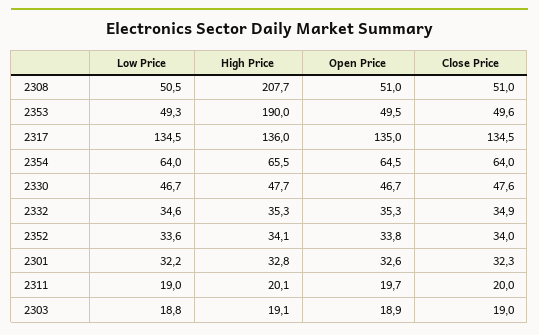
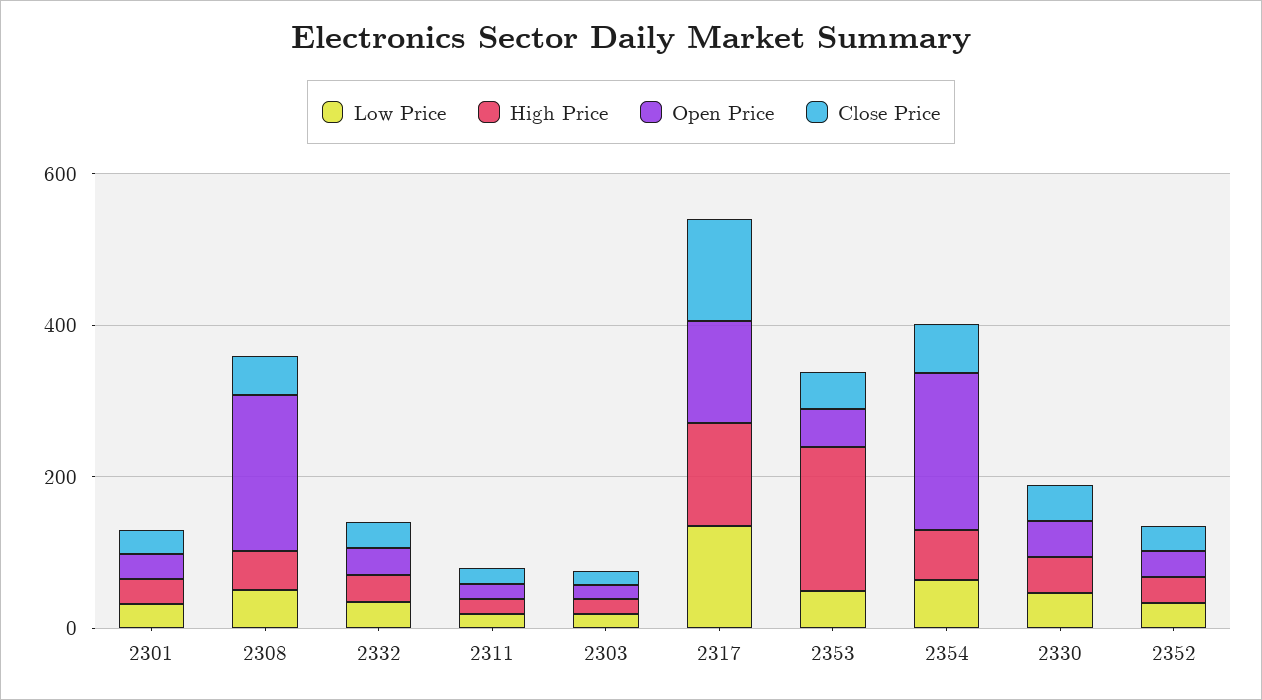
  {
    "Low Price": {
      "2308": 50.5,
      "2353": 49.3,
      "2317": 134.5,
      "2354": 64,
      "2330": 46.7,
      "2332": 34.6,
      "2352": 33.6,
      "2301": 32.2,
      "2311": 19,
      "2303": 18.8
    },
    "High Price": {
-     "2308": 207.7,
+     "2308": 50,
      "2353": 190,
      "2317": 136,
      "2354": 65.5,
      "2330": 47.7,
      "2332": 35.3,
      "2352": 34.1,
      "2301": 32.8,
      "2311": 20.1,
      "2303": 19.1
    },
    "Open Price": {
-     "2308": 51,
+     "2308": 200,
      "2353": 49.5,
      "2317": 135,
-     "2354": 64.5,
+     "2354": 200,
      "2330": 46.7,
      "2332": 35.3,
      "2352": 33.8,
      "2301": 32.6,
      "2311": 19.7,
      "2303": 18.9
    },
    "Close Price": {
      "2308": 51,
      "2353": 49.6,
      "2317": 134.5,
      "2354": 64,
      "2330": 47.6,
      "2332": 34.9,
      "2352": 34,
      "2301": 32.3,
      "2311": 20,
      "2303": 19
    }
  }

